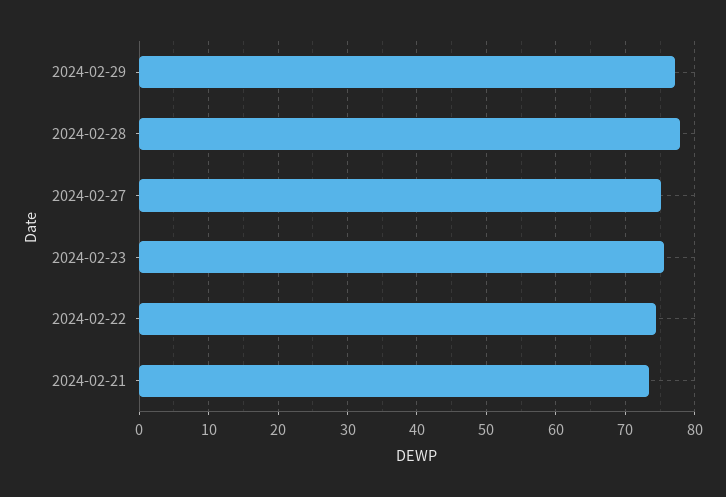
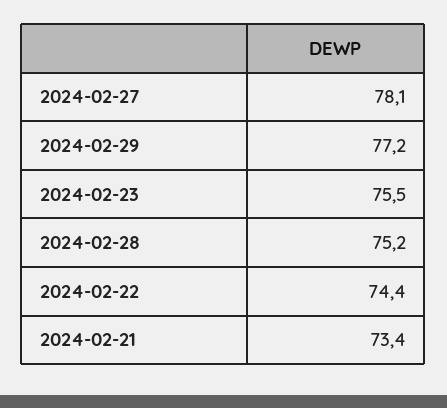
  {
    "2024-02-29": 77.2,
-   "2024-02-28": 78,
+   "2024-02-28": 75.2,
-   "2024-02-27": 75,
+   "2024-02-27": 78.1,
    "2024-02-23": 75.5,
    "2024-02-22": 74.4,
    "2024-02-21": 73.4
  }

